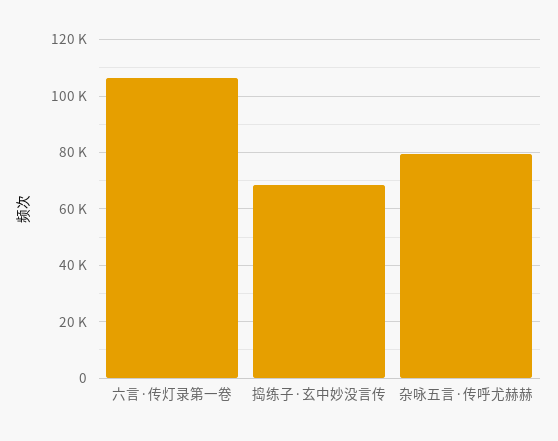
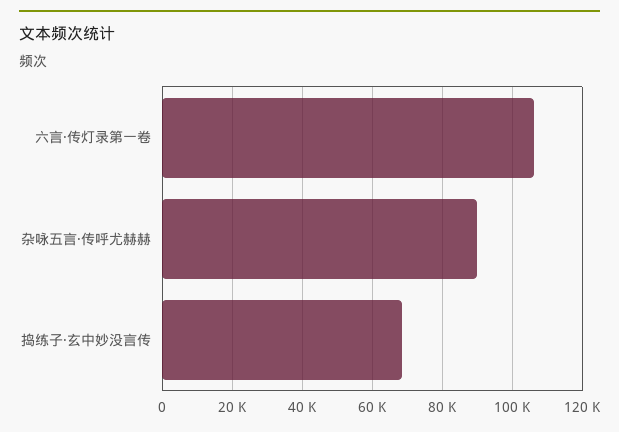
  {
    "六言·传灯录第一卷": 106000,
    "捣练子·玄中妙没言传": 68000,
-   "杂咏五言·传呼尤赫赫": 80000
+   "杂咏五言·传呼尤赫赫": 90000
  }

